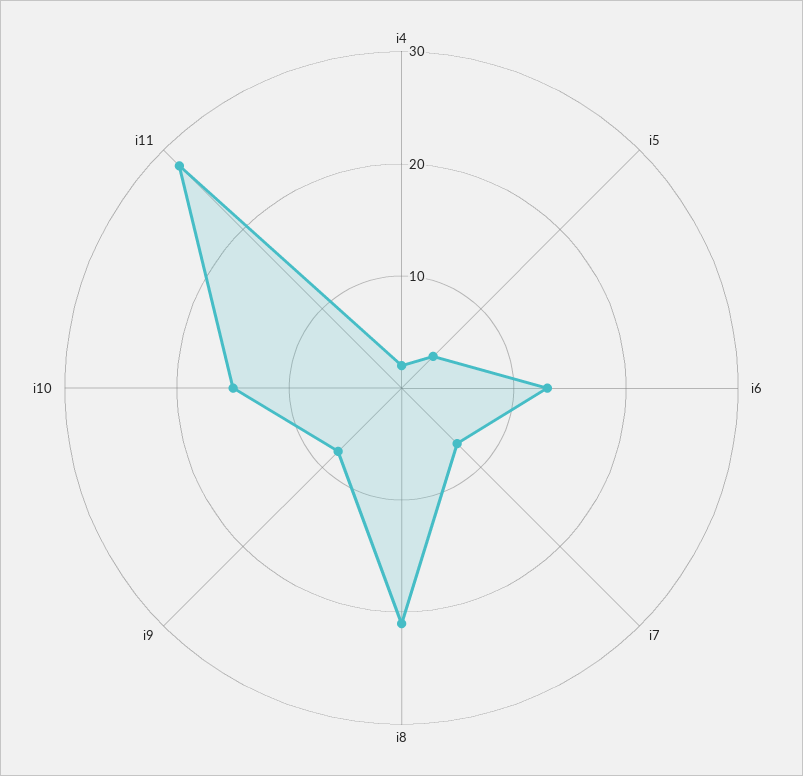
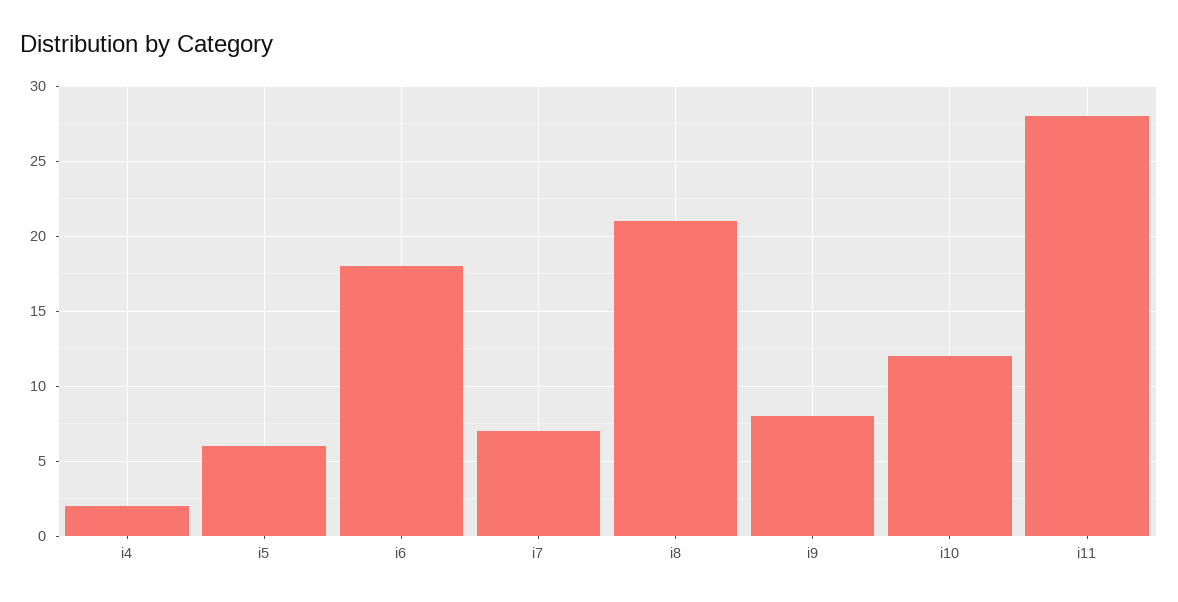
  {
    "i4": 2,
-   "i5": 4,
+   "i5": 6,
-   "i6": 13,
+   "i6": 18,
    "i7": 7,
    "i8": 21,
    "i9": 8,
-   "i10": 15,
+   "i10": 12,
    "i11": 28
  }

